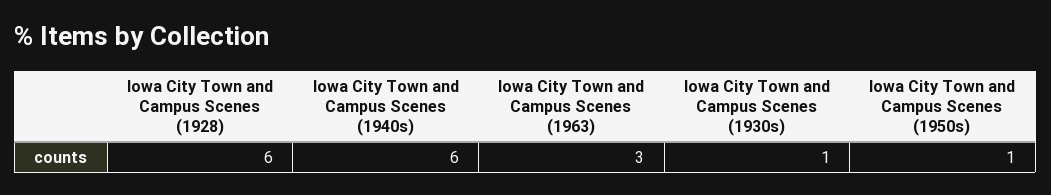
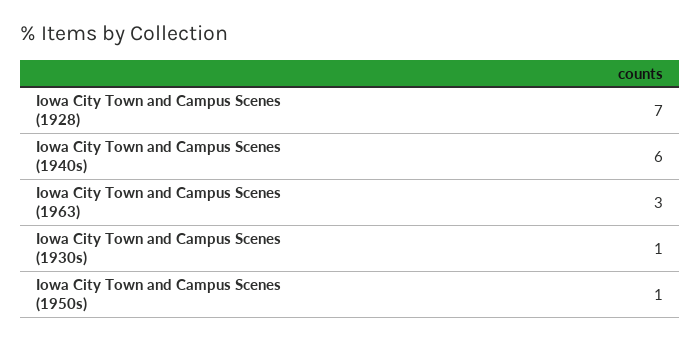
  {
-   "Iowa City Town and Campus Scenes (1928)": 6,
+   "Iowa City Town and Campus Scenes (1928)": 7,
    "Iowa City Town and Campus Scenes (1940s)": 6,
    "Iowa City Town and Campus Scenes (1963)": 3,
    "Iowa City Town and Campus Scenes (1930s)": 1,
    "Iowa City Town and Campus Scenes (1950s)": 1
  }

